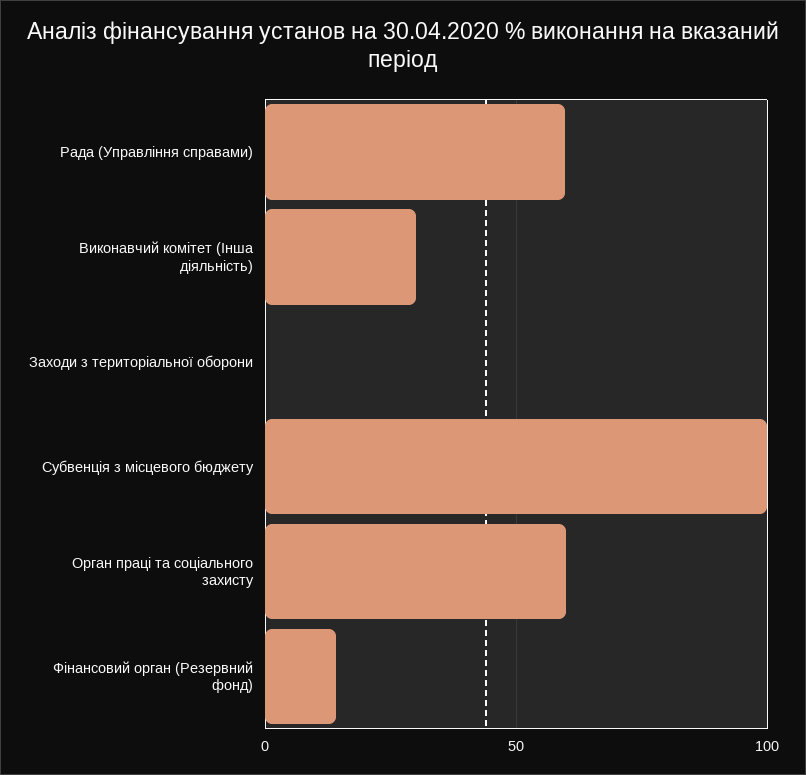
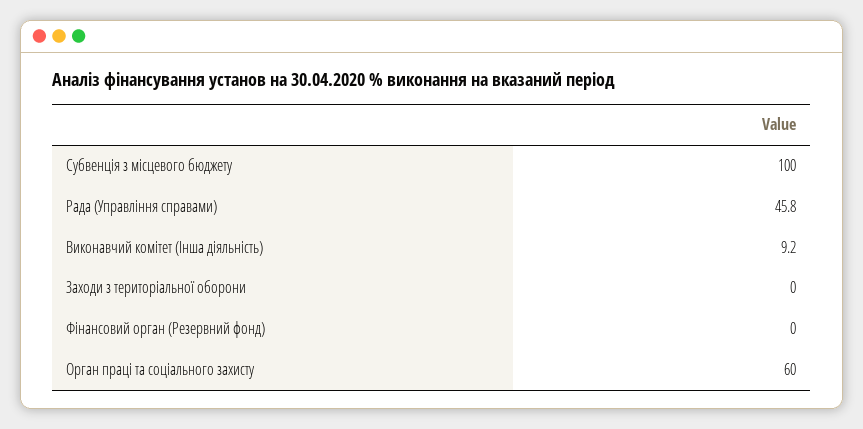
  {
-   "Рада (Управління справами)": 60,
+   "Рада (Управління справами)": 45.8,
-   "Виконавчий комітет (Інша діяльність)": 30,
+   "Виконавчий комітет (Інша діяльність)": 9.2,
    "Заходи з територіальної оборони": 0,
    "Субвенція з місцевого бюджету": 100,
    "Орган праці та соціального захисту": 60,
-   "Фінансовий орган (Резервний фонд)": 15
+   "Фінансовий орган (Резервний фонд)": 0
  }

